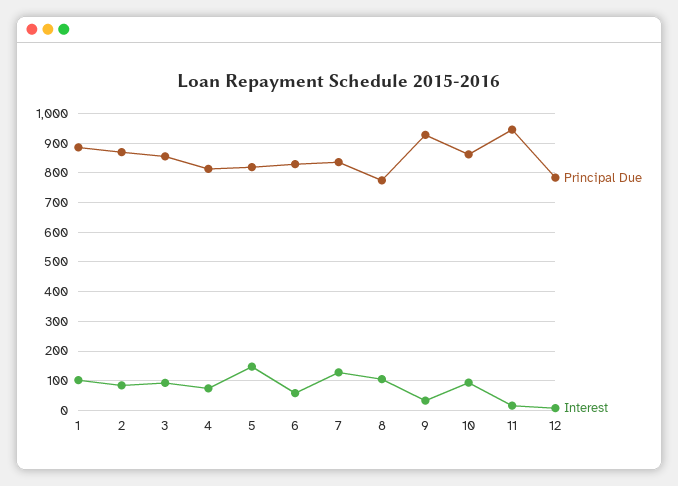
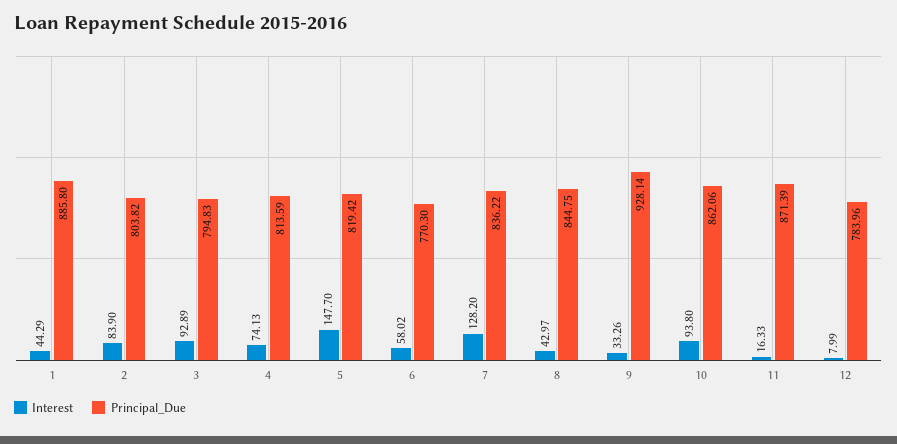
  {
    "Principal Due": {
      "1": 885.8,
-     "2": 875,
+     "2": 803.82,
-     "3": 850,
+     "3": 794.83,
      "4": 813.59,
      "5": 819.42,
-     "6": 825,
+     "6": 770.3,
      "7": 836.22,
-     "8": 775,
+     "8": 844.75,
      "9": 928.14,
      "10": 862.06,
-     "11": 950,
+     "11": 871.39,
      "12": 783.96
    },
    "Interest": {
-     "1": 100,
+     "1": 44.29,
      "2": 83.9,
      "3": 92.89,
      "4": 74.13,
      "5": 147.7,
      "6": 58.02,
      "7": 128.2,
-     "8": 100,
+     "8": 42.97,
      "9": 33.26,
      "10": 93.8,
      "11": 16.33,
      "12": 7.99
    }
  }

